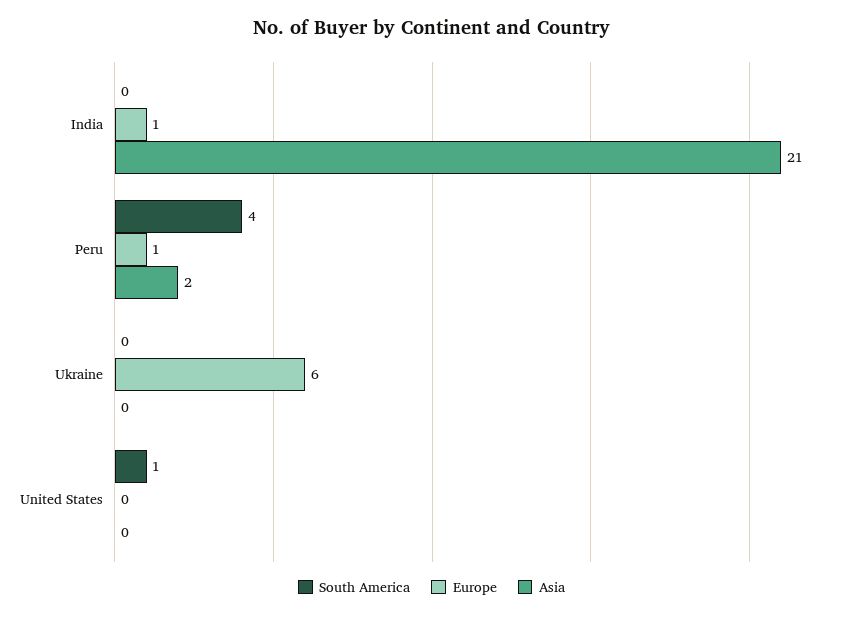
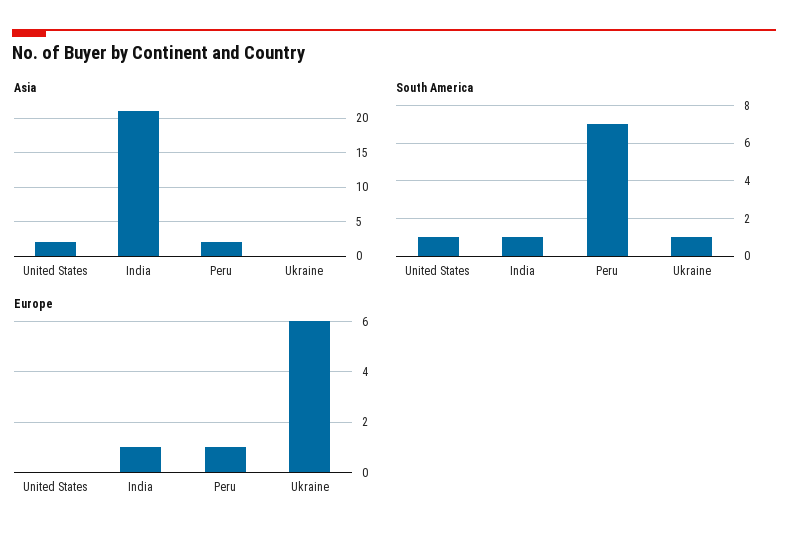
  {
    "South America": {
-     "India": 0,
+     "India": 1,
-     "Peru": 4,
+     "Peru": 7,
-     "Ukraine": 0,
+     "Ukraine": 1,
      "United States": 1
    },
    "Europe": {
      "India": 1,
      "Peru": 1,
      "Ukraine": 6,
      "United States": 0
    },
    "Asia": {
      "India": 21,
      "Peru": 2,
      "Ukraine": 0,
-     "United States": 0
+     "United States": 2
    }
  }

